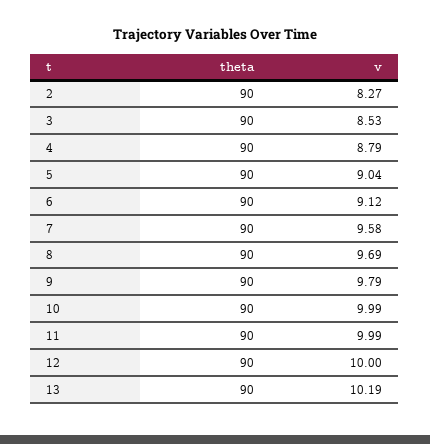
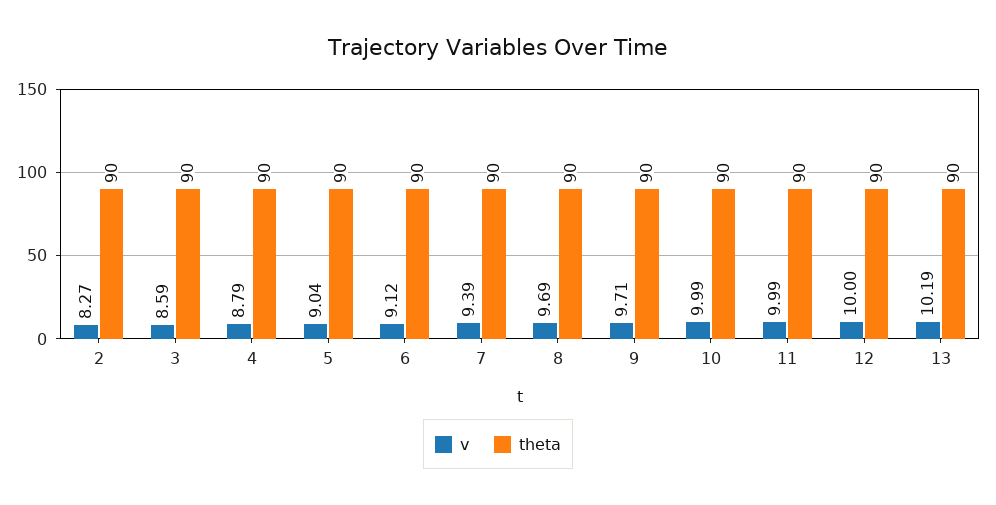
  {
    "theta": {
      "2": 90,
      "3": 90,
      "4": 90,
      "5": 90,
      "6": 90,
      "7": 90,
      "8": 90,
      "9": 90,
      "10": 90,
      "11": 90,
      "12": 90,
      "13": 90
    },
    "v": {
      "2": 8.27,
-     "3": 8.53,
+     "3": 8.59,
      "4": 8.79,
      "5": 9.04,
      "6": 9.12,
-     "7": 9.58,
+     "7": 9.39,
      "8": 9.69,
-     "9": 9.79,
+     "9": 9.71,
      "10": 9.99,
      "11": 9.99,
      "12": 10,
      "13": 10.19
    }
  }

